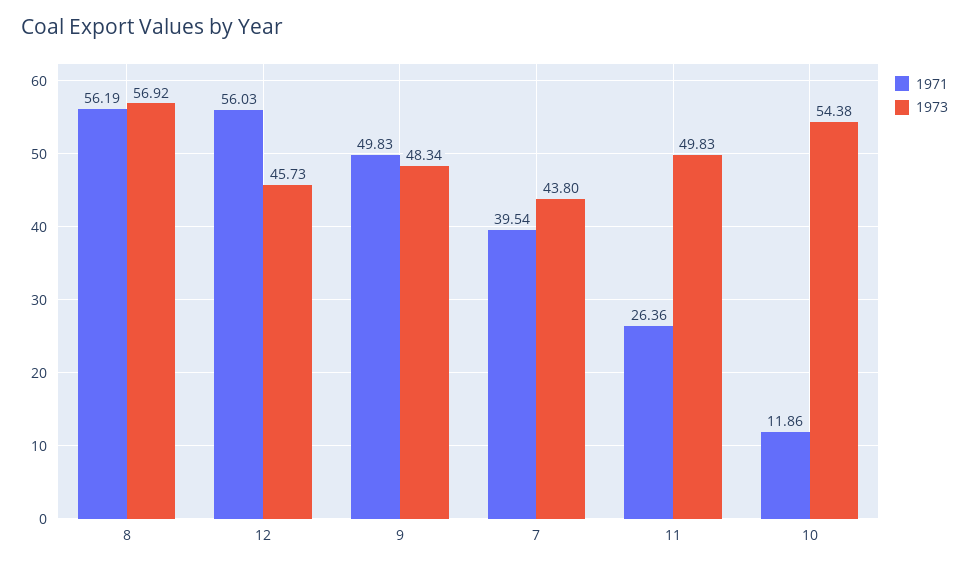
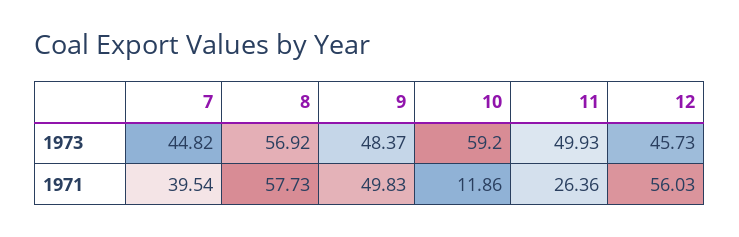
  {
    "1971": {
-     "8": 56.19,
+     "8": 57.73,
      "12": 56.03,
      "9": 49.83,
      "7": 39.54,
      "11": 26.36,
      "10": 11.86
    },
    "1973": {
      "8": 56.92,
      "12": 45.73,
-     "9": 48.34,
+     "9": 48.37,
-     "7": 43.8,
+     "7": 44.82,
-     "11": 49.83,
+     "11": 49.93,
-     "10": 54.38
+     "10": 59.2
    }
  }

